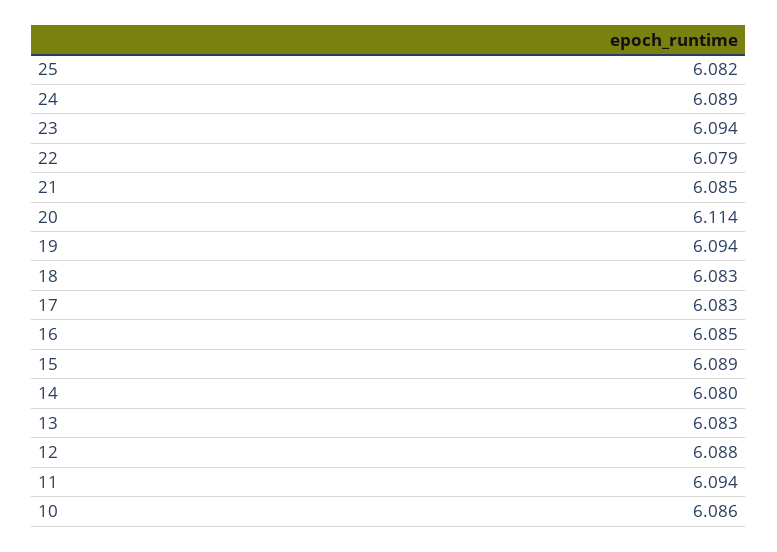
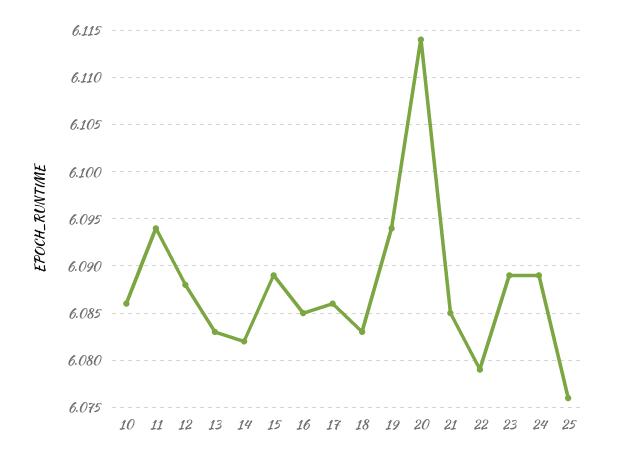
  {
-   "25": 6.082,
+   "25": 6.076,
    "24": 6.089,
-   "23": 6.094,
+   "23": 6.089,
    "22": 6.079,
    "21": 6.085,
    "20": 6.114,
    "19": 6.094,
    "18": 6.083,
-   "17": 6.083,
+   "17": 6.086,
    "16": 6.085,
    "15": 6.089,
-   "14": 6.08,
+   "14": 6.082,
    "13": 6.083,
    "12": 6.088,
    "11": 6.094,
    "10": 6.086
  }

